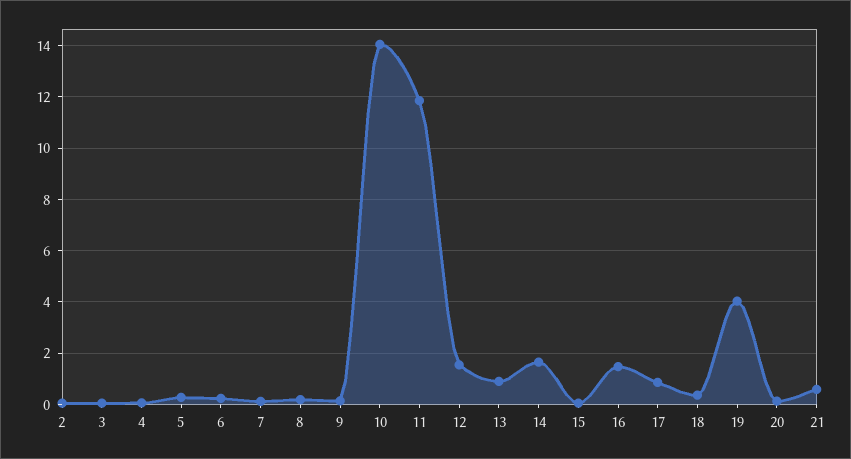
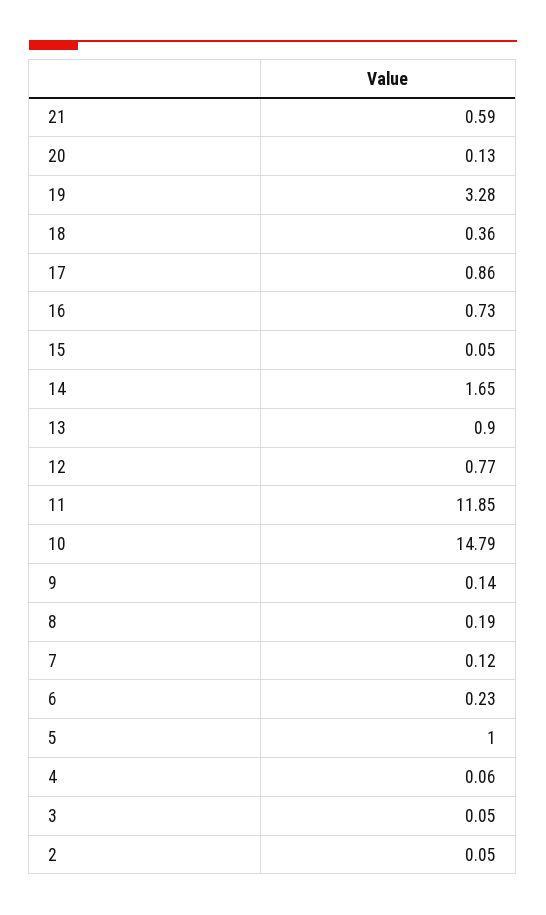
  {
    "2": 0.05,
    "3": 0.05,
    "4": 0.06,
-   "5": 0.25,
+   "5": 1,
    "6": 0.23,
    "7": 0.12,
    "8": 0.19,
    "9": 0.14,
-   "10": 14,
+   "10": 14.79,
    "11": 11.85,
-   "12": 1.5,
+   "12": 0.77,
    "13": 0.9,
    "14": 1.65,
    "15": 0.05,
-   "16": 1.5,
+   "16": 0.73,
    "17": 0.86,
    "18": 0.36,
-   "19": 4,
+   "19": 3.28,
    "20": 0.13,
    "21": 0.59
  }

